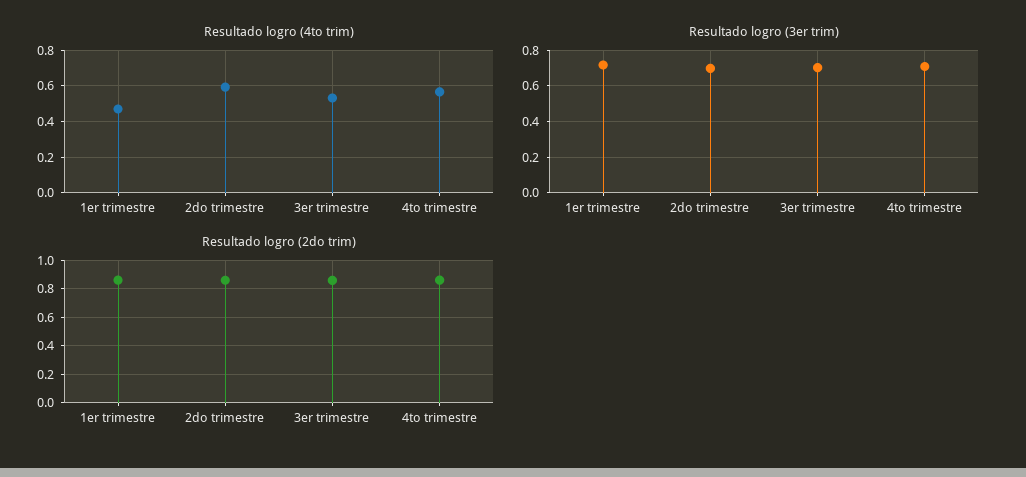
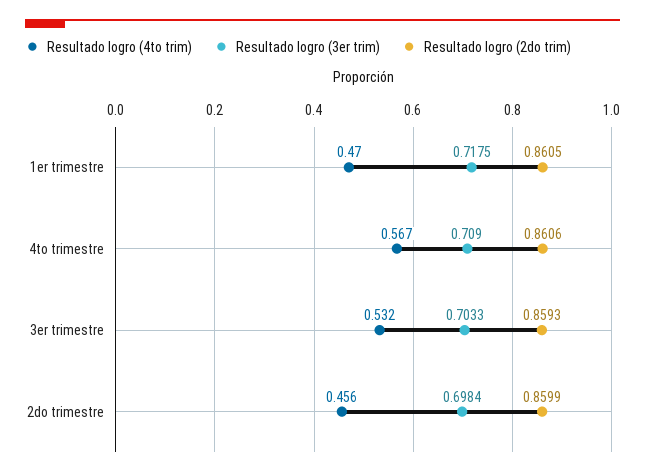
  {
    "Resultado logro (4to trim)": {
      "1er trimestre": 0.47,
-     "2do trimestre": 0.6,
+     "2do trimestre": 0.456,
      "3er trimestre": 0.532,
      "4to trimestre": 0.567
    },
    "Resultado logro (3er trim)": {
      "1er trimestre": 0.7175,
      "2do trimestre": 0.6984,
      "3er trimestre": 0.7033,
      "4to trimestre": 0.709
    },
    "Resultado logro (2do trim)": {
      "1er trimestre": 0.8605,
      "2do trimestre": 0.8599,
      "3er trimestre": 0.8593,
      "4to trimestre": 0.8606
    }
  }

